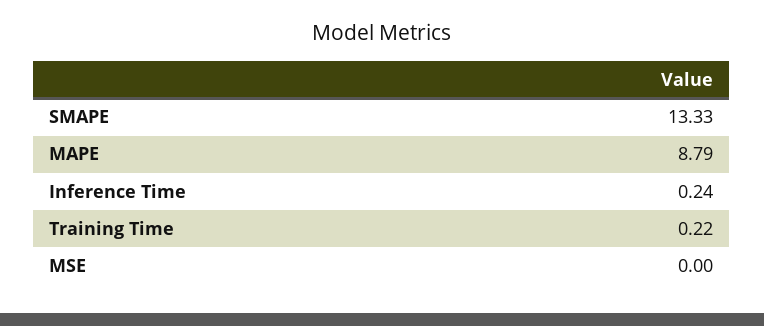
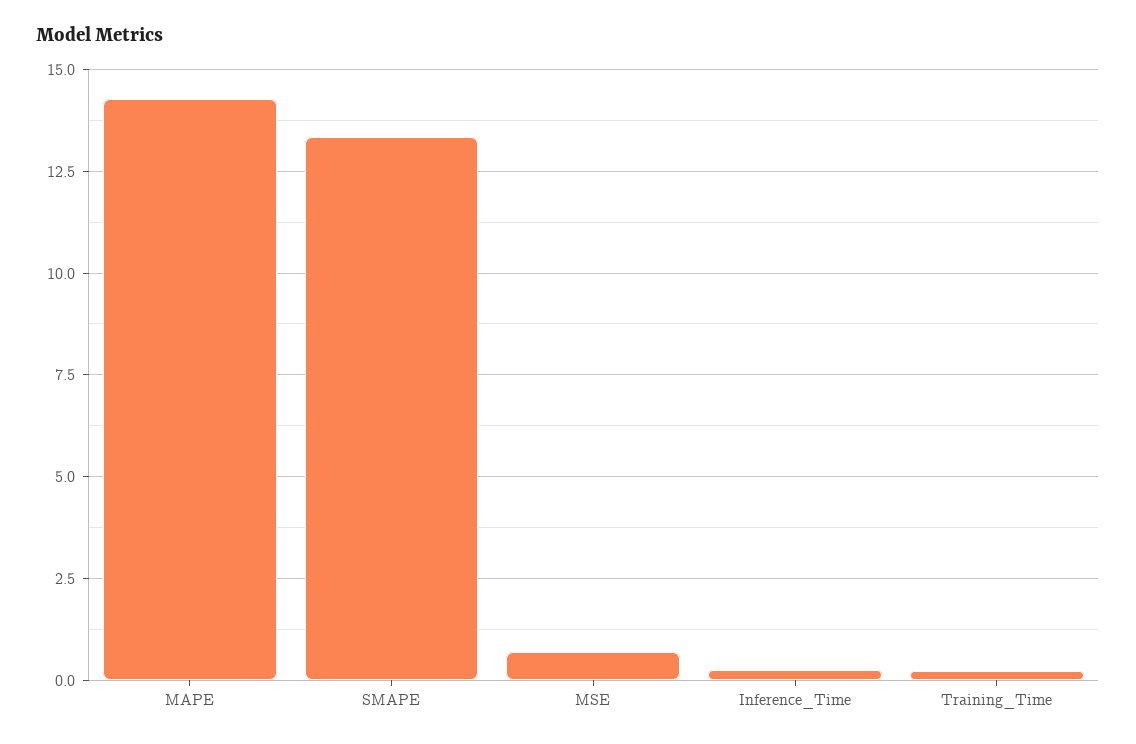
  {
    "SMAPE": 13.33,
-   "MAPE": 8.79,
+   "MAPE": 14.25,
    "Inference Time": 0.24,
    "Training Time": 0.22,
-   "MSE": 0
+   "MSE": 0.75
  }

